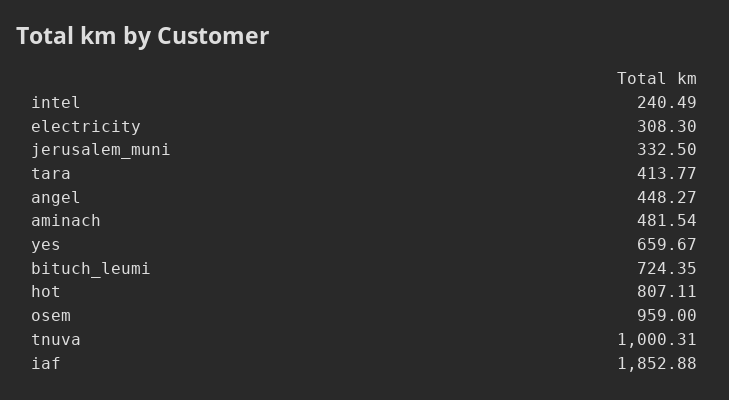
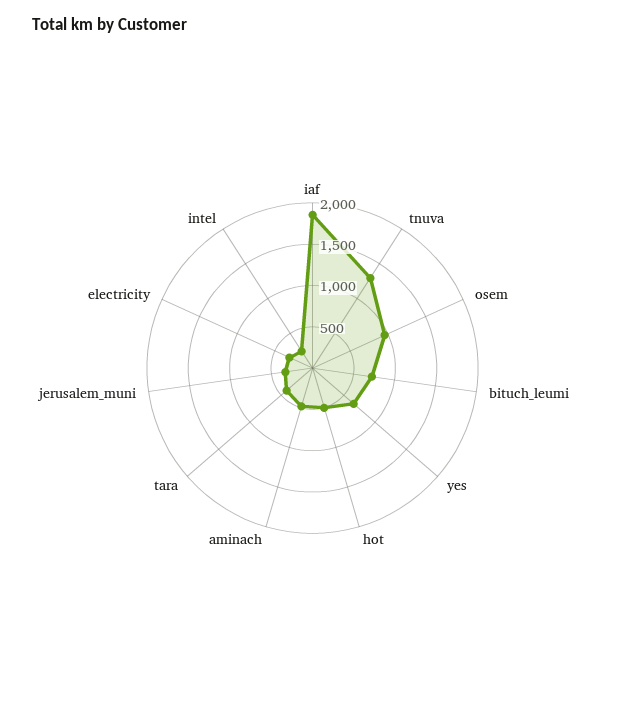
  {
    "intel": 240.49,
    "electricity": 308.3,
    "jerusalem_muni": 332.5,
    "tara": 413.77,
-   "angel": 448.27,
    "aminach": 481.54,
    "yes": 659.67,
    "bituch_leumi": 724.35,
-   "hot": 807.11,
+   "hot": 500,
    "osem": 959,
-   "tnuva": 1000.31,
+   "tnuva": 1300,
    "iaf": 1852.88
  }

